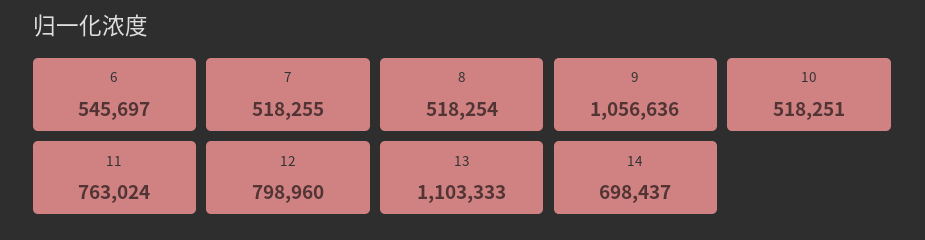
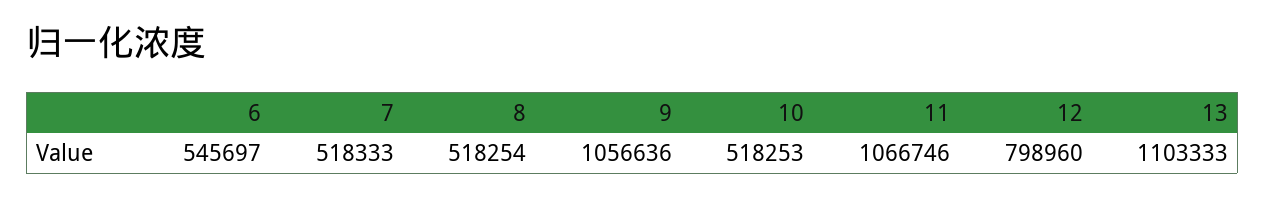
  {
    "6": 545697,
-   "7": 518255,
+   "7": 518333,
    "8": 518254,
    "9": 1056636,
-   "10": 518251,
+   "10": 518253,
-   "11": 763024,
+   "11": 1066746,
    "12": 798960,
-   "13": 1103333,
+   "13": 1103333
-   "14": 698437
  }

